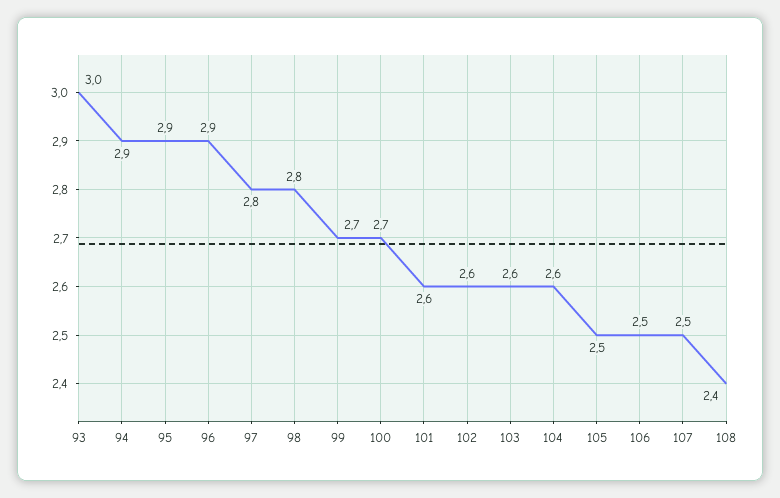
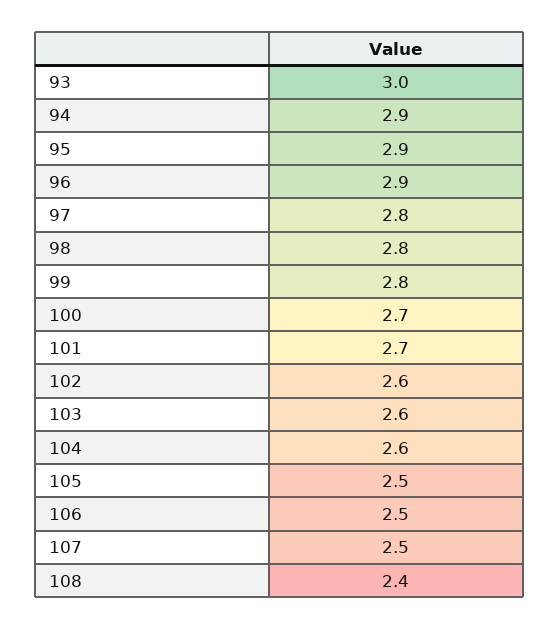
  {
    "93": 3,
    "94": 2.9,
    "95": 2.9,
    "96": 2.9,
    "97": 2.8,
    "98": 2.8,
-   "99": 2.7,
+   "99": 2.8,
    "100": 2.7,
-   "101": 2.6,
+   "101": 2.7,
    "102": 2.6,
    "103": 2.6,
    "104": 2.6,
    "105": 2.5,
    "106": 2.5,
    "107": 2.5,
    "108": 2.4
  }

